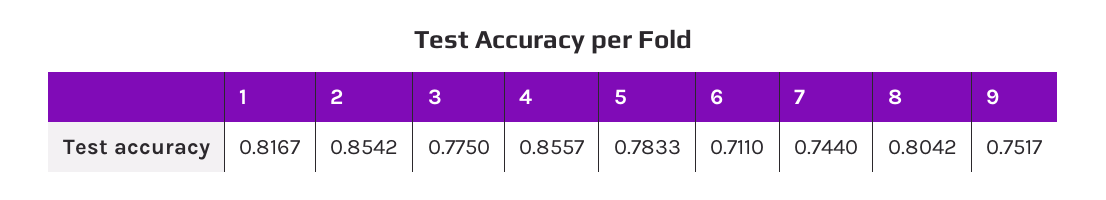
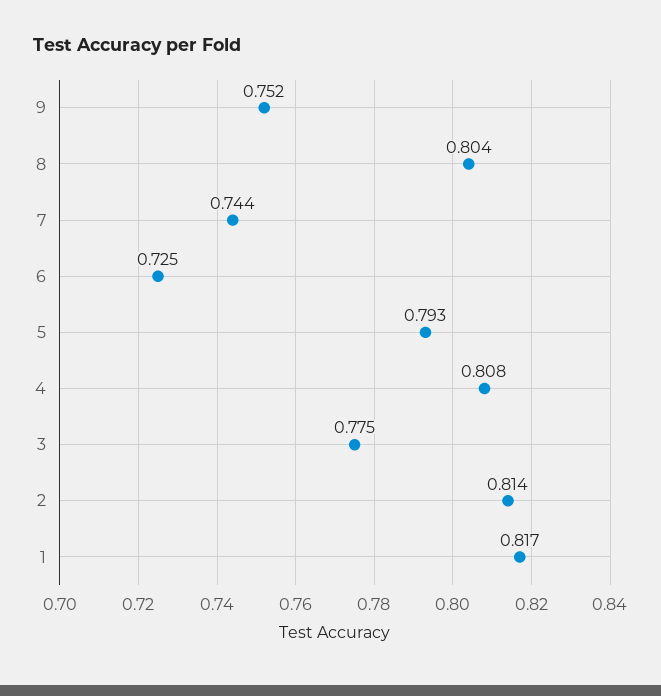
  {
    "1": 0.8167,
-   "2": 0.8542,
+   "2": 0.814,
    "3": 0.775,
-   "4": 0.8557,
+   "4": 0.808,
-   "5": 0.7833,
+   "5": 0.793,
-   "6": 0.711,
+   "6": 0.725,
    "7": 0.744,
    "8": 0.8042,
    "9": 0.7517
  }

